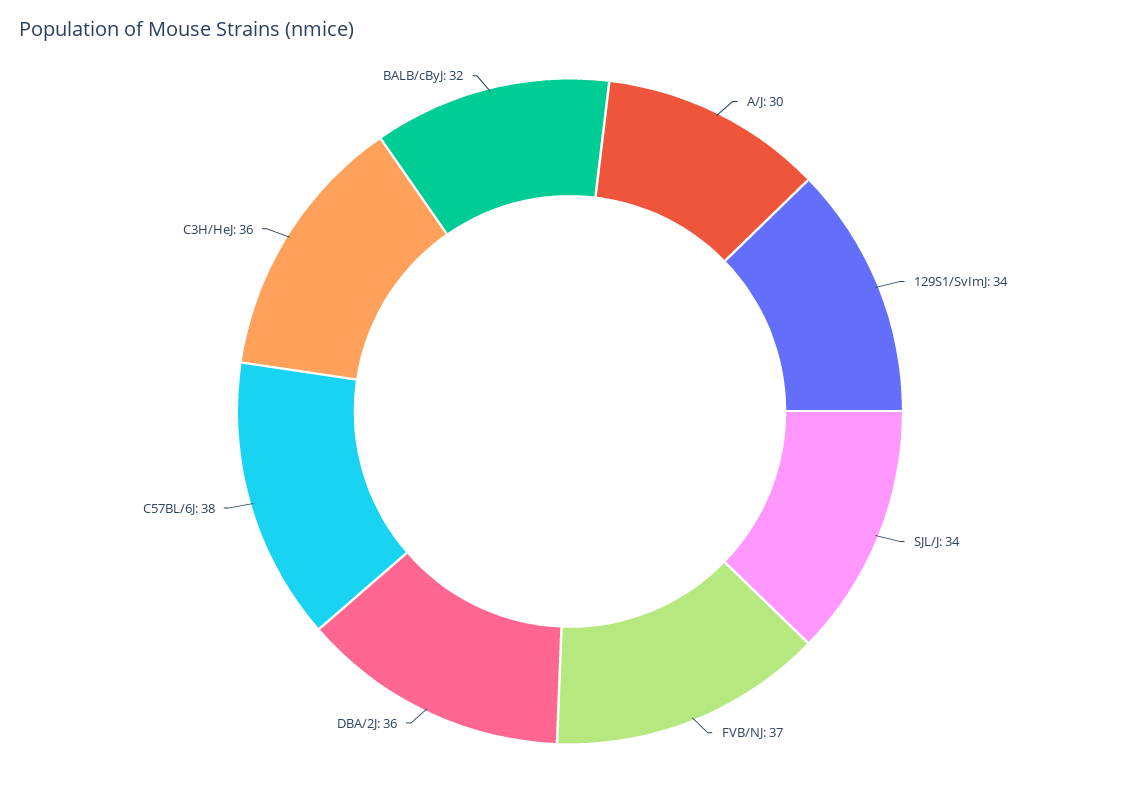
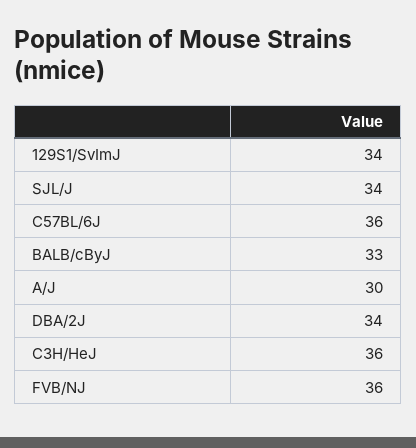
  {
    "A/J": 30,
    "129S1/SvImJ": 34,
    "SJL/J": 34,
-   "FVB/NJ": 37,
+   "FVB/NJ": 36,
-   "DBA/2J": 36,
+   "DBA/2J": 34,
-   "C57BL/6J": 38,
+   "C57BL/6J": 36,
    "C3H/HeJ": 36,
-   "BALB/cByJ": 32
+   "BALB/cByJ": 33
  }

